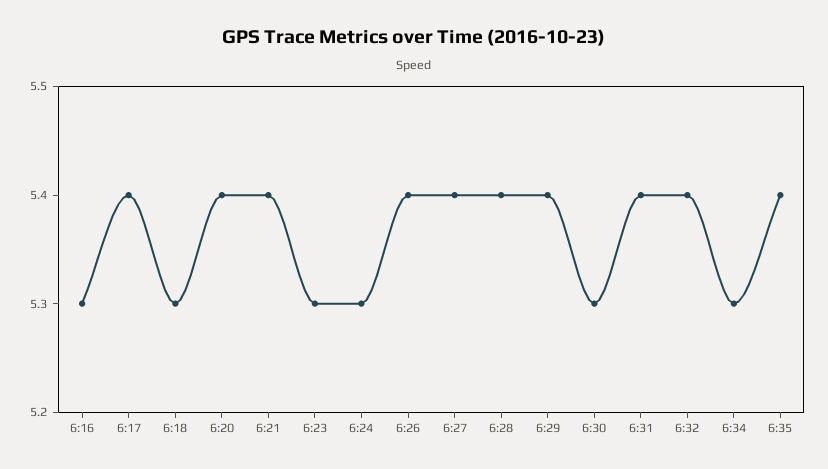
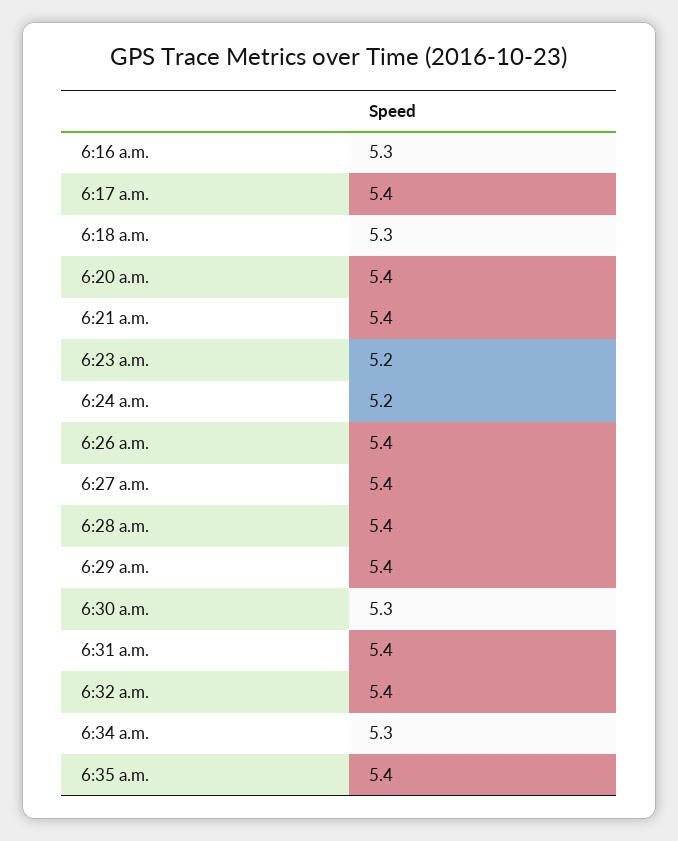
  {
    "6:16": 5.3,
    "6:17": 5.4,
    "6:18": 5.3,
    "6:20": 5.4,
    "6:21": 5.4,
-   "6:23": 5.3,
+   "6:23": 5.2,
-   "6:24": 5.3,
+   "6:24": 5.2,
    "6:26": 5.4,
    "6:27": 5.4,
    "6:28": 5.4,
    "6:29": 5.4,
    "6:30": 5.3,
    "6:31": 5.4,
    "6:32": 5.4,
    "6:34": 5.3,
    "6:35": 5.4
  }

